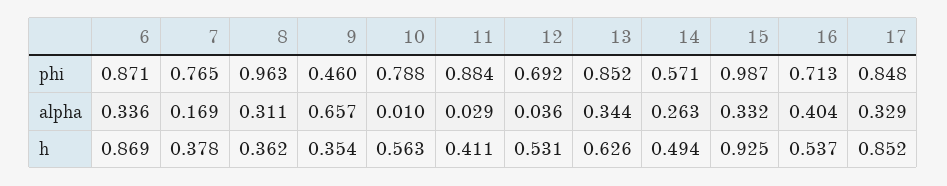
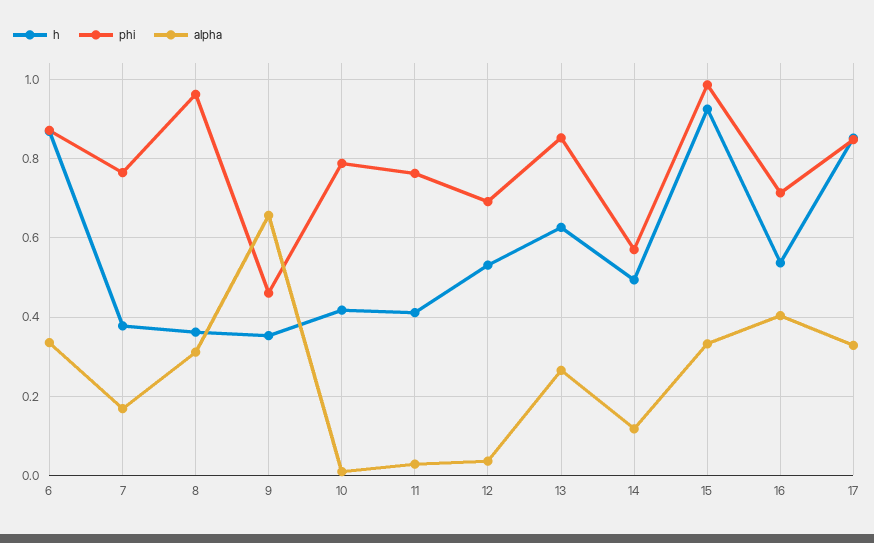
  {
    "phi": {
      "6": 0.871,
      "7": 0.765,
      "8": 0.963,
      "9": 0.46,
      "10": 0.788,
-     "11": 0.884,
+     "11": 0.76,
      "12": 0.692,
      "13": 0.852,
      "14": 0.571,
      "15": 0.987,
      "16": 0.713,
      "17": 0.848
    },
    "alpha": {
      "6": 0.336,
      "7": 0.169,
      "8": 0.311,
      "9": 0.657,
      "10": 0.01,
      "11": 0.029,
      "12": 0.036,
-     "13": 0.344,
+     "13": 0.26,
-     "14": 0.263,
+     "14": 0.12,
      "15": 0.332,
      "16": 0.404,
      "17": 0.329
    },
    "h": {
      "6": 0.869,
      "7": 0.378,
      "8": 0.362,
      "9": 0.354,
-     "10": 0.563,
+     "10": 0.42,
      "11": 0.411,
      "12": 0.531,
      "13": 0.626,
      "14": 0.494,
      "15": 0.925,
      "16": 0.537,
      "17": 0.852
    }
  }

